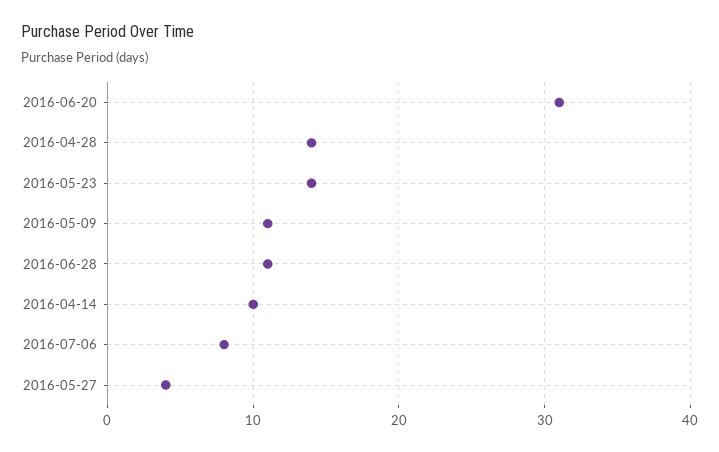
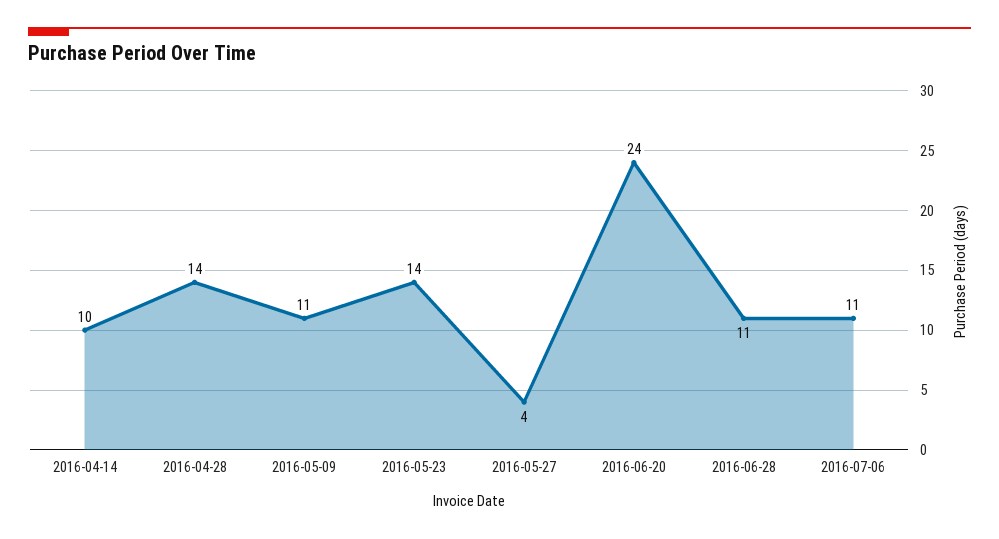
  {
-   "2016-06-20": 31,
+   "2016-06-20": 24,
    "2016-04-28": 14,
    "2016-05-23": 14,
    "2016-05-09": 11,
    "2016-06-28": 11,
    "2016-04-14": 10,
-   "2016-07-06": 8,
+   "2016-07-06": 11,
    "2016-05-27": 4
  }

